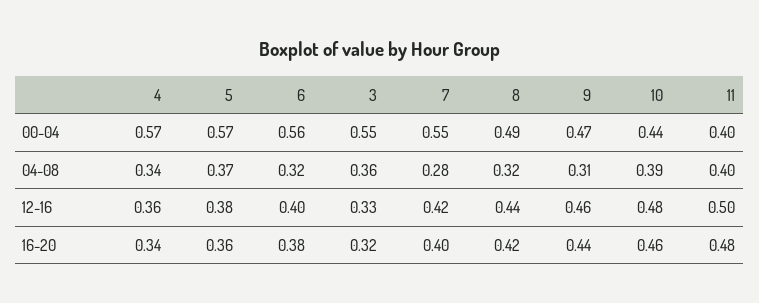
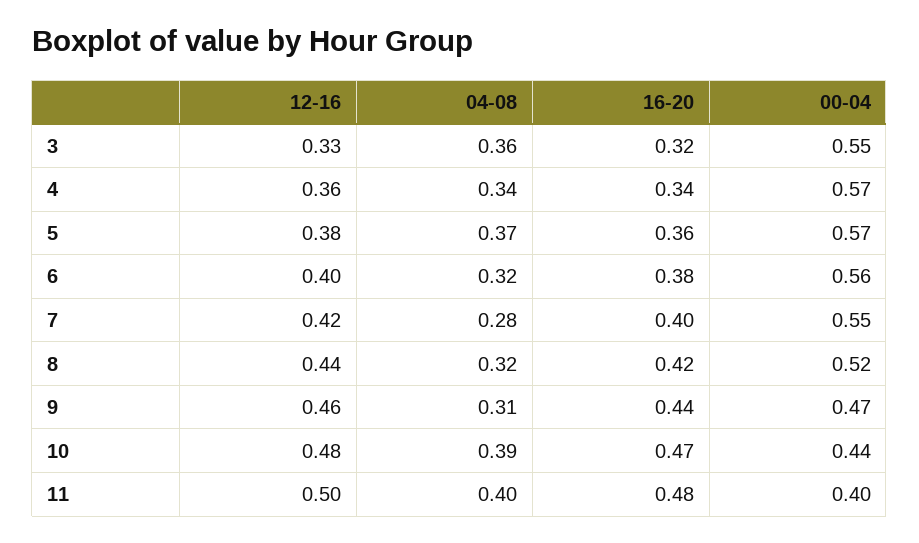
  {
    "4": {
      "00-04": 0.57,
      "04-08": 0.34,
      "12-16": 0.36,
      "16-20": 0.34
    },
    "5": {
      "00-04": 0.57,
      "04-08": 0.37,
      "12-16": 0.38,
      "16-20": 0.36
    },
    "6": {
      "00-04": 0.56,
      "04-08": 0.32,
      "12-16": 0.4,
      "16-20": 0.38
    },
    "3": {
      "00-04": 0.55,
      "04-08": 0.36,
      "12-16": 0.33,
      "16-20": 0.32
    },
    "7": {
      "00-04": 0.55,
      "04-08": 0.28,
      "12-16": 0.42,
      "16-20": 0.4
    },
    "8": {
-     "00-04": 0.49,
+     "00-04": 0.52,
      "04-08": 0.32,
      "12-16": 0.44,
      "16-20": 0.42
    },
    "9": {
      "00-04": 0.47,
      "04-08": 0.31,
      "12-16": 0.46,
      "16-20": 0.44
    },
    "10": {
      "00-04": 0.44,
      "04-08": 0.39,
      "12-16": 0.48,
-     "16-20": 0.46
+     "16-20": 0.47
    },
    "11": {
      "00-04": 0.4,
      "04-08": 0.4,
      "12-16": 0.5,
      "16-20": 0.48
    }
  }

